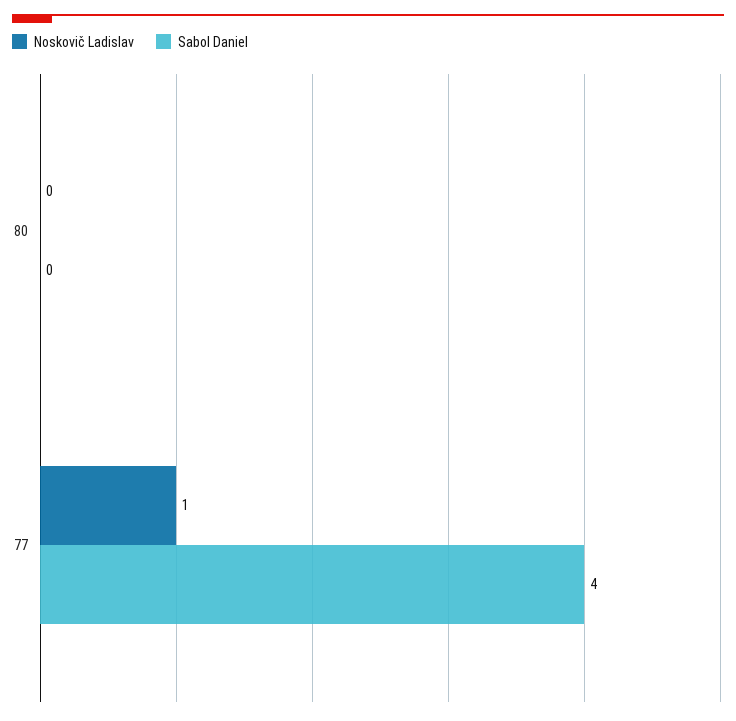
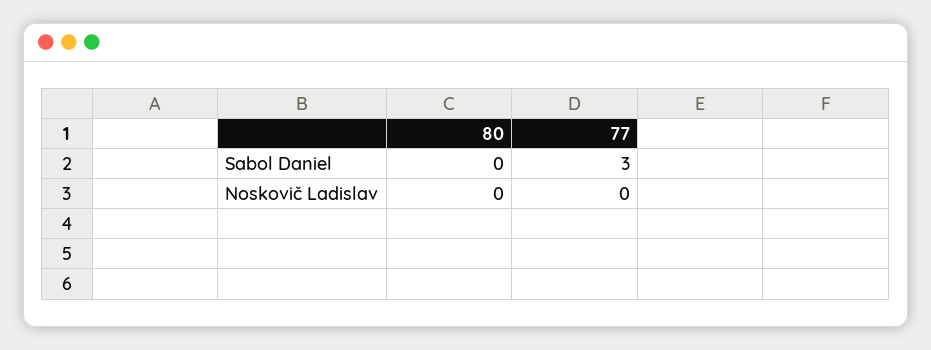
  {
    "Noskovič Ladislav": {
      "80": 0,
-     "77": 1
+     "77": 0
    },
    "Sabol Daniel": {
      "80": 0,
-     "77": 4
+     "77": 3
    }
  }

